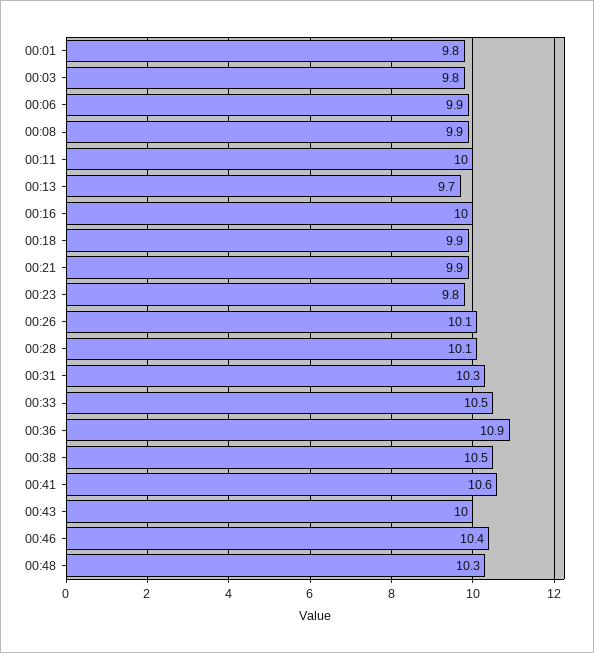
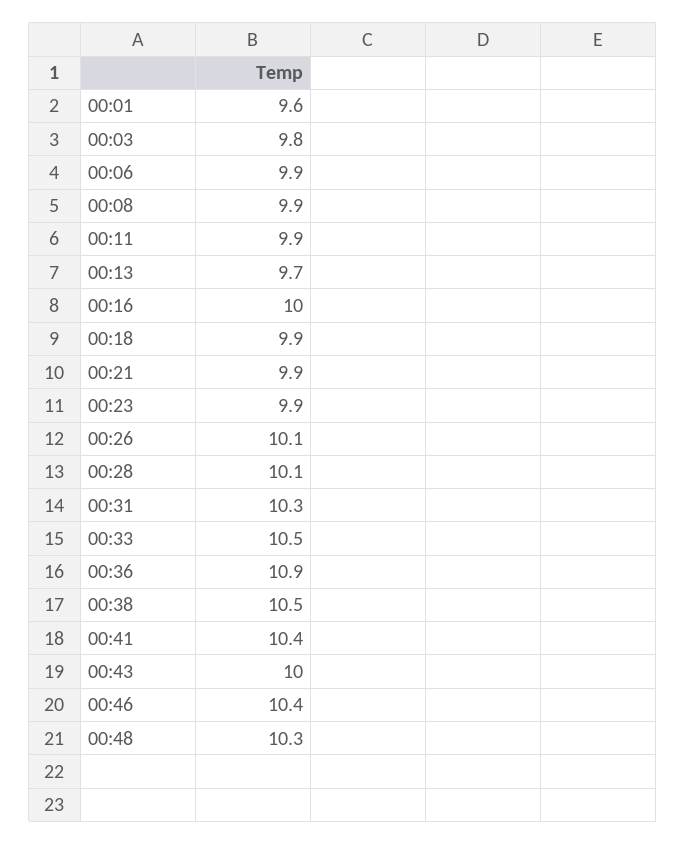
  {
-   "00:01": 9.8,
+   "00:01": 9.6,
    "00:03": 9.8,
    "00:06": 9.9,
    "00:08": 9.9,
-   "00:11": 10,
+   "00:11": 9.9,
    "00:13": 9.7,
    "00:16": 10,
    "00:18": 9.9,
    "00:21": 9.9,
-   "00:23": 9.8,
+   "00:23": 9.9,
    "00:26": 10.1,
    "00:28": 10.1,
    "00:31": 10.3,
    "00:33": 10.5,
    "00:36": 10.9,
    "00:38": 10.5,
-   "00:41": 10.6,
+   "00:41": 10.4,
    "00:43": 10,
    "00:46": 10.4,
    "00:48": 10.3
  }

